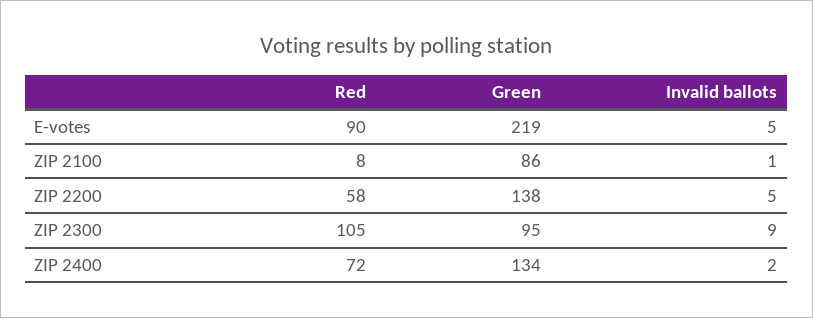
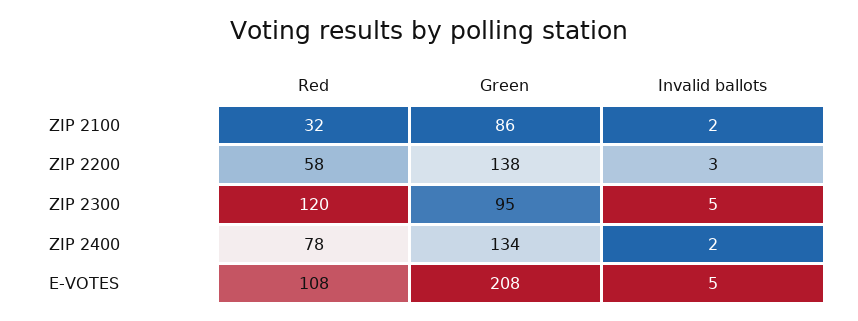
  {
    "Red": {
-     "E-votes": 90,
+     "E-votes": 108,
-     "ZIP 2100": 8,
+     "ZIP 2100": 32,
      "ZIP 2200": 58,
-     "ZIP 2300": 105,
+     "ZIP 2300": 120,
-     "ZIP 2400": 72
+     "ZIP 2400": 78
    },
    "Green": {
-     "E-votes": 219,
+     "E-votes": 208,
      "ZIP 2100": 86,
      "ZIP 2200": 138,
      "ZIP 2300": 95,
      "ZIP 2400": 134
    },
    "Invalid ballots": {
      "E-votes": 5,
-     "ZIP 2100": 1,
+     "ZIP 2100": 2,
-     "ZIP 2200": 5,
+     "ZIP 2200": 3,
-     "ZIP 2300": 9,
+     "ZIP 2300": 5,
      "ZIP 2400": 2
    }
  }

